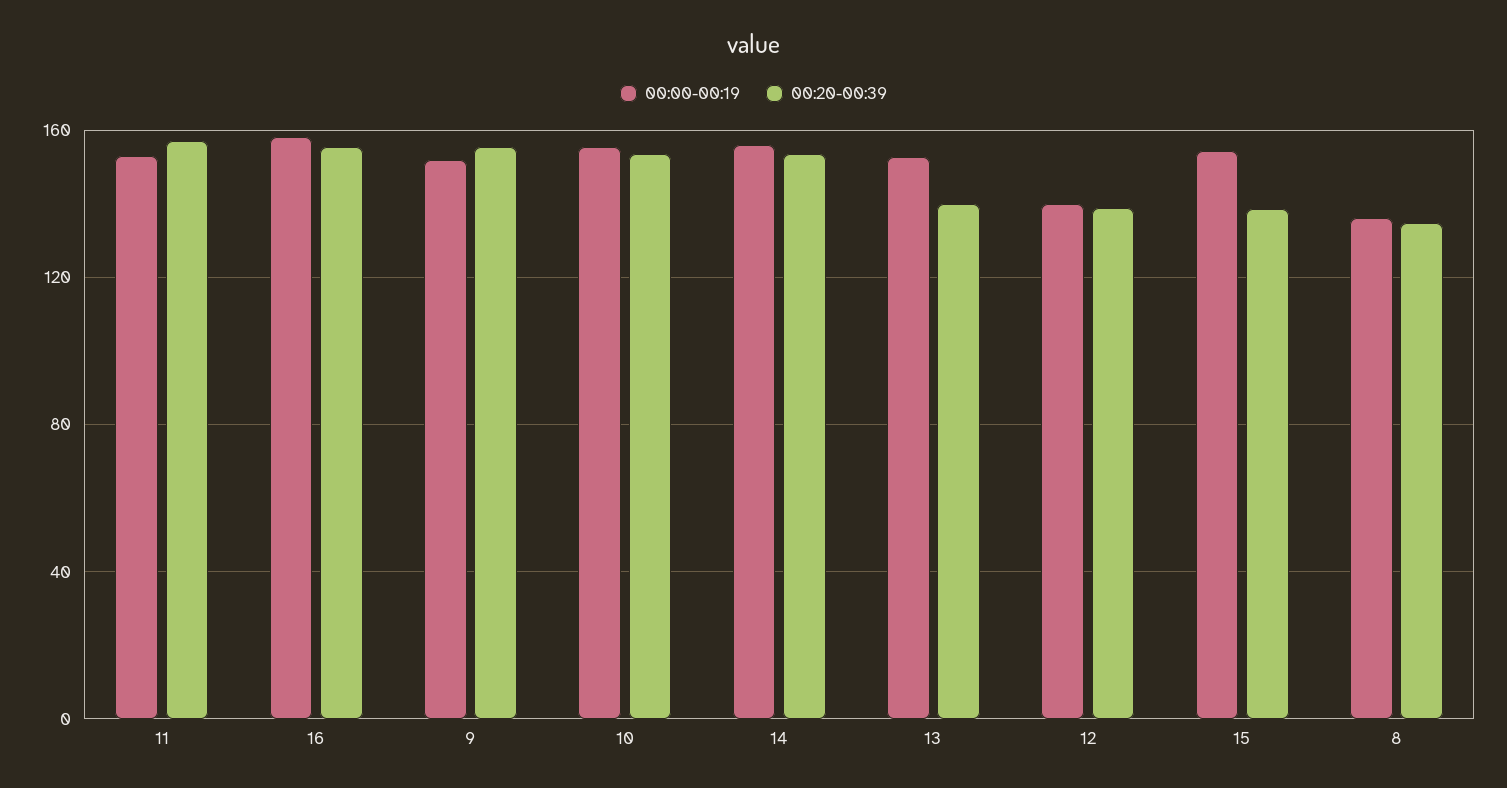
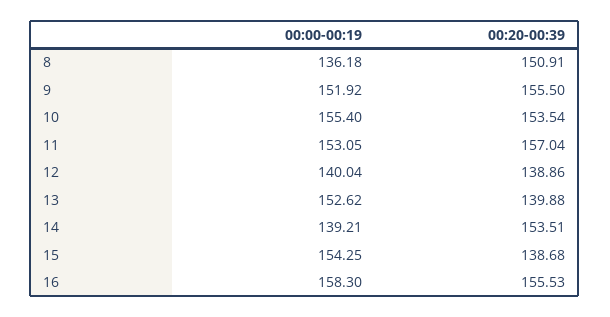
  {
    "00:00-00:19": {
      "11": 153.05,
      "16": 158.3,
      "9": 151.92,
      "10": 155.4,
-     "14": 155,
+     "14": 139.21,
      "13": 152.62,
      "12": 140.04,
      "15": 154.25,
      "8": 136.18
    },
    "00:20-00:39": {
      "11": 157.04,
      "16": 155.53,
      "9": 155.5,
      "10": 153.54,
      "14": 153.51,
      "13": 139.88,
      "12": 138.86,
      "15": 138.68,
-     "8": 135
+     "8": 150.91
    }
  }

